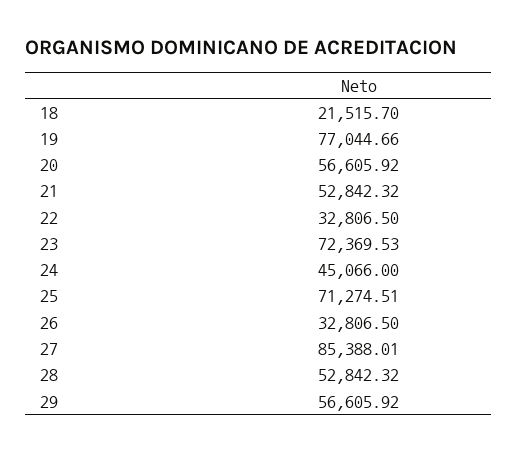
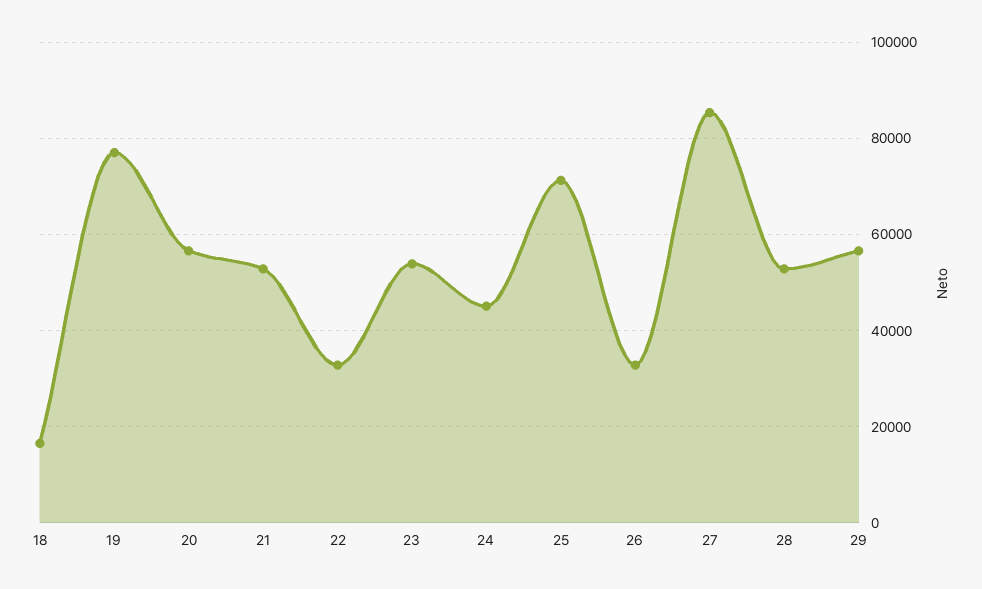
  {
-   "18": 21515.7,
+   "18": 16000,
    "19": 77044.66,
    "20": 56605.92,
    "21": 52842.32,
    "22": 32806.5,
-   "23": 72369.53,
+   "23": 54000,
    "24": 45066,
    "25": 71274.51,
    "26": 32806.5,
    "27": 85388.01,
    "28": 52842.32,
    "29": 56605.92
  }

